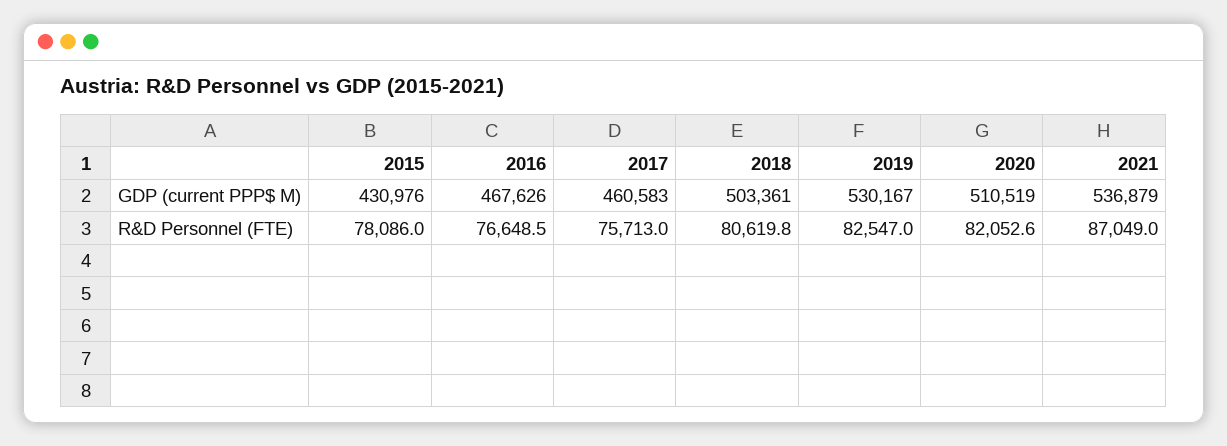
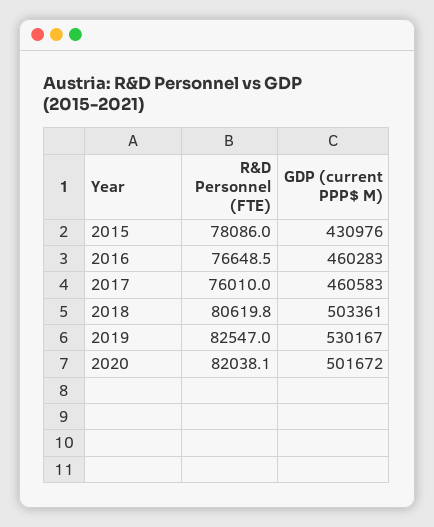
  {
    "2015": {
      "GDP (current PPP$ M)": 430976,
      "R&D Personnel (FTE)": 78086
    },
    "2016": {
-     "GDP (current PPP$ M)": 467626,
+     "GDP (current PPP$ M)": 460283,
      "R&D Personnel (FTE)": 76648.5
    },
    "2017": {
      "GDP (current PPP$ M)": 460583,
-     "R&D Personnel (FTE)": 75713
+     "R&D Personnel (FTE)": 76010
    },
    "2018": {
      "GDP (current PPP$ M)": 503361,
      "R&D Personnel (FTE)": 80619.8
    },
    "2019": {
      "GDP (current PPP$ M)": 530167,
      "R&D Personnel (FTE)": 82547
    },
    "2020": {
-     "GDP (current PPP$ M)": 510519,
+     "GDP (current PPP$ M)": 501672,
-     "R&D Personnel (FTE)": 82052.6
+     "R&D Personnel (FTE)": 82038.1
-   },
+   }
-   "2021": {
-     "GDP (current PPP$ M)": 536879,
-     "R&D Personnel (FTE)": 87049
-   }
  }

